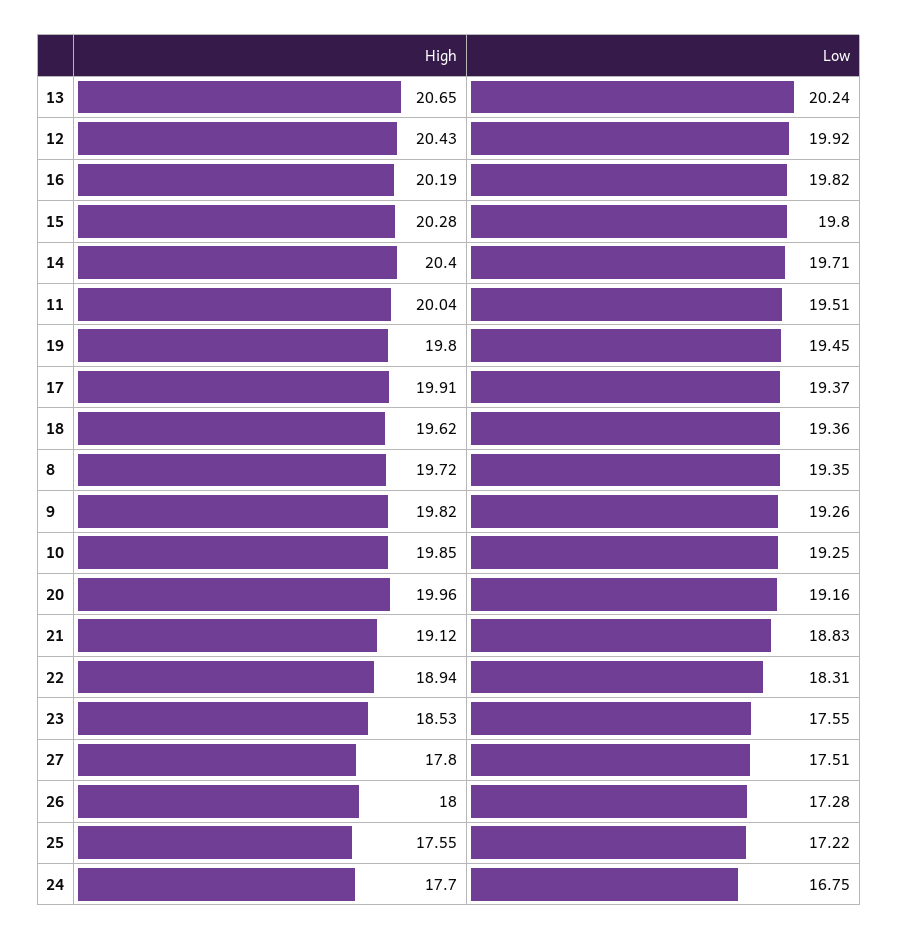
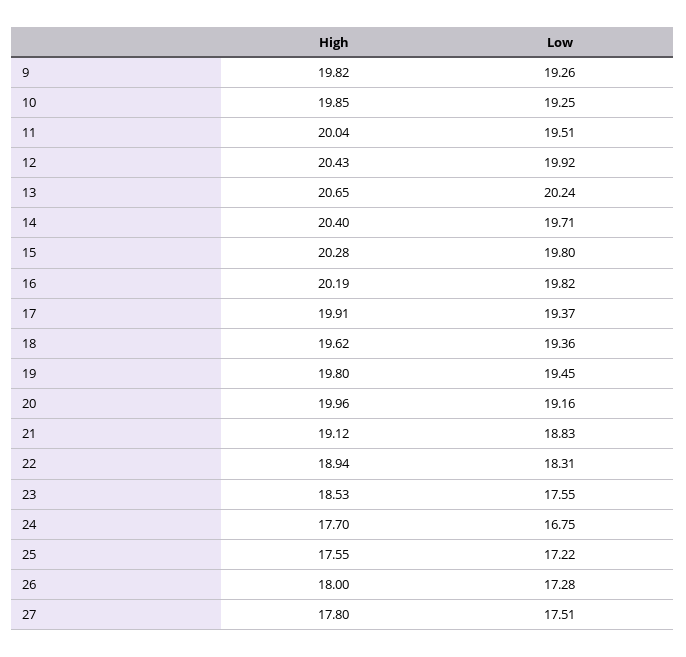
  {
    "High": {
      "13": 20.65,
      "12": 20.43,
      "16": 20.19,
      "15": 20.28,
      "14": 20.4,
      "11": 20.04,
      "19": 19.8,
      "17": 19.91,
      "18": 19.62,
-     "8": 19.72,
      "9": 19.82,
      "10": 19.85,
      "20": 19.96,
      "21": 19.12,
      "22": 18.94,
      "23": 18.53,
      "27": 17.8,
      "26": 18,
      "25": 17.55,
      "24": 17.7
    },
    "Low": {
      "13": 20.24,
      "12": 19.92,
      "16": 19.82,
      "15": 19.8,
      "14": 19.71,
      "11": 19.51,
      "19": 19.45,
      "17": 19.37,
      "18": 19.36,
-     "8": 19.35,
      "9": 19.26,
      "10": 19.25,
      "20": 19.16,
      "21": 18.83,
      "22": 18.31,
      "23": 17.55,
      "27": 17.51,
      "26": 17.28,
      "25": 17.22,
      "24": 16.75
    }
  }

